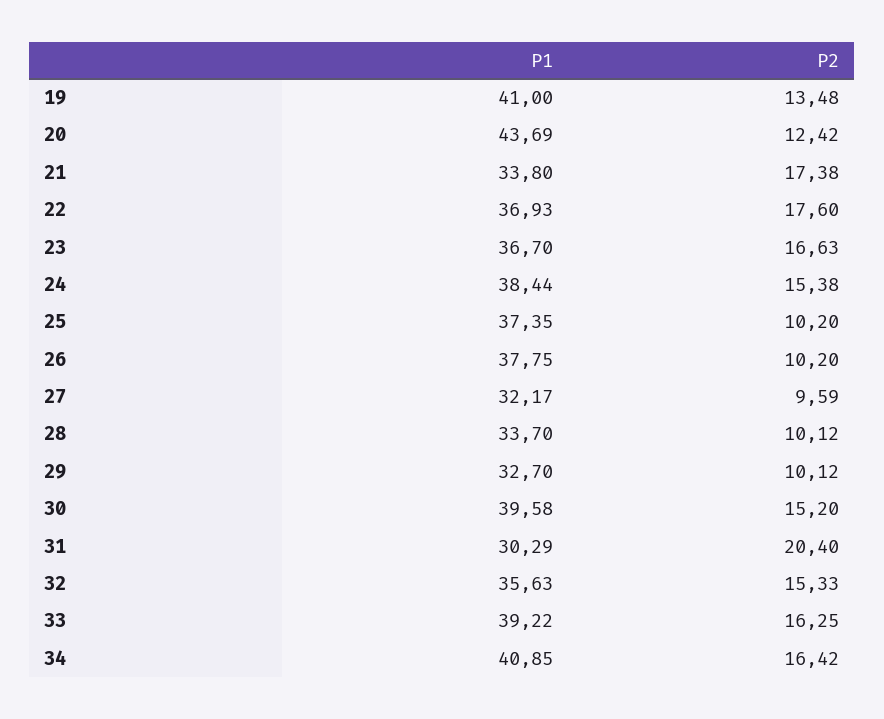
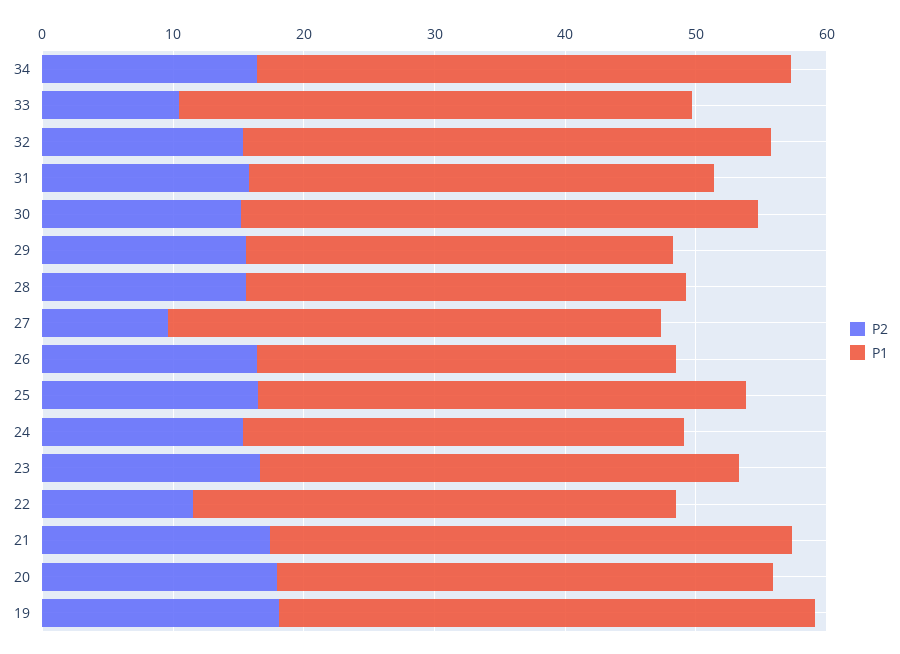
  {
    "P1": {
      "19": 41,
-     "20": 43.69,
+     "20": 38,
-     "21": 33.8,
+     "21": 40,
      "22": 36.93,
      "23": 36.7,
-     "24": 38.44,
+     "24": 34,
      "25": 37.35,
-     "26": 37.75,
+     "26": 32,
-     "27": 32.17,
+     "27": 38,
      "28": 33.7,
      "29": 32.7,
      "30": 39.58,
-     "31": 30.29,
+     "31": 36,
-     "32": 35.63,
+     "32": 40,
      "33": 39.22,
      "34": 40.85
    },
    "P2": {
-     "19": 13.48,
+     "19": 18,
-     "20": 12.42,
+     "20": 18,
      "21": 17.38,
-     "22": 17.6,
+     "22": 12,
      "23": 16.63,
      "24": 15.38,
-     "25": 10.2,
+     "25": 16,
-     "26": 10.2,
+     "26": 16,
      "27": 9.59,
-     "28": 10.12,
+     "28": 16,
-     "29": 10.12,
+     "29": 16,
      "30": 15.2,
-     "31": 20.4,
+     "31": 16,
      "32": 15.33,
-     "33": 16.25,
+     "33": 10,
      "34": 16.42
    }
  }

